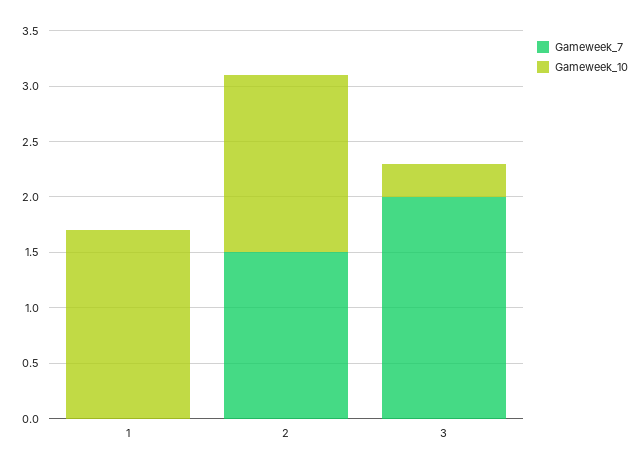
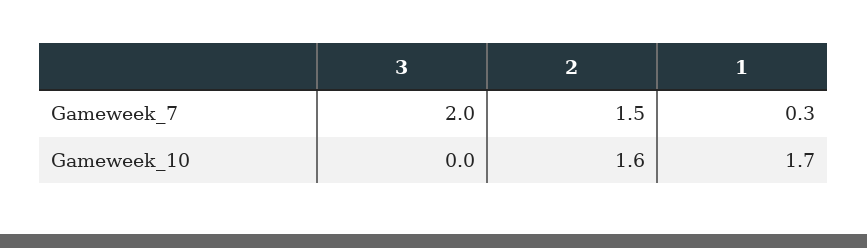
  {
    "Gameweek_7": {
-     "1": 0,
+     "1": 0.3,
      "2": 1.5,
      "3": 2
    },
    "Gameweek_10": {
      "1": 1.7,
      "2": 1.6,
-     "3": 0.3
+     "3": 0
    }
  }

